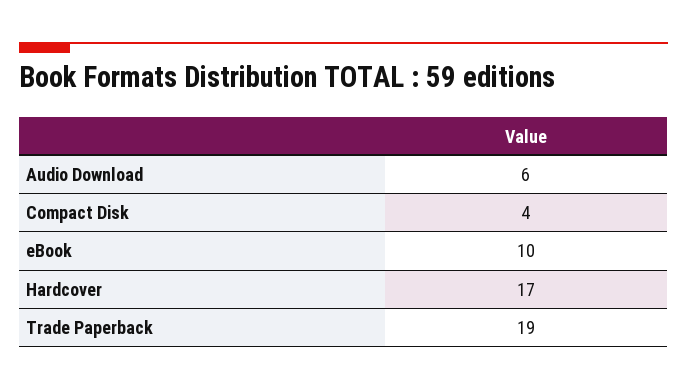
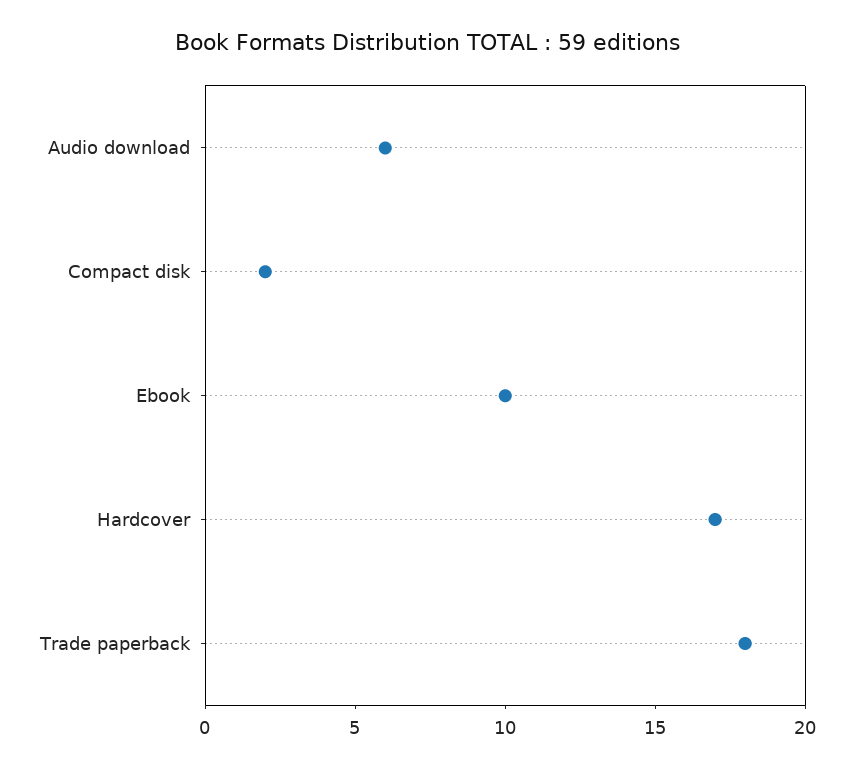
  {
    "Audio Download": 6,
-   "Compact Disk": 4,
+   "Compact Disk": 2,
    "eBook": 10,
    "Hardcover": 17,
-   "Trade Paperback": 19
+   "Trade Paperback": 18
  }

